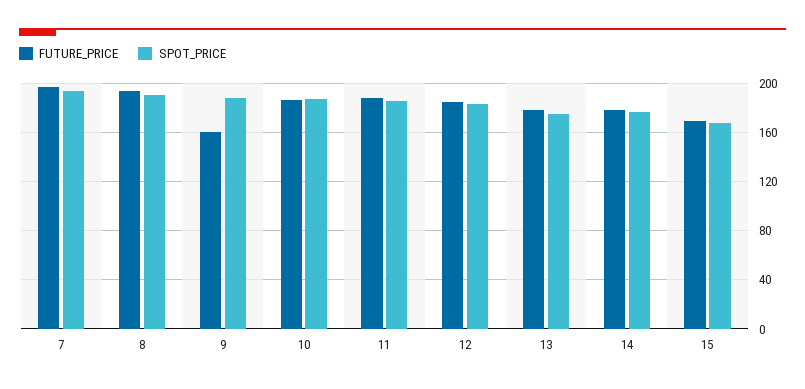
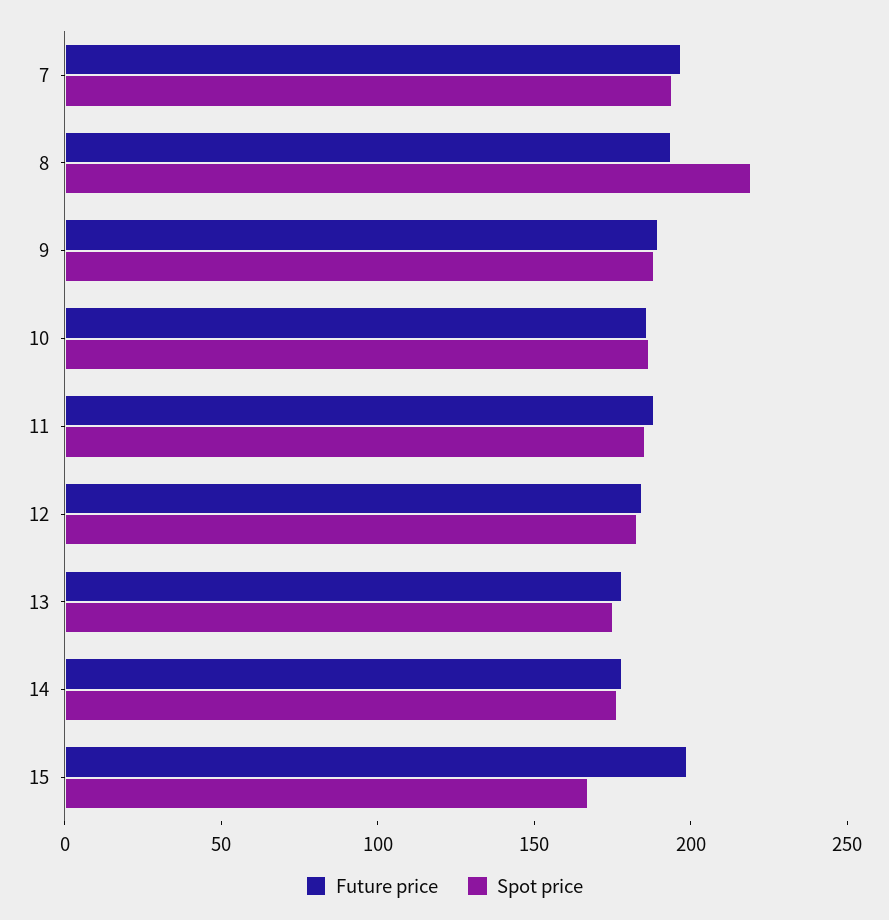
  {
    "FUTURE_PRICE": {
      "7": 195,
      "8": 195,
-     "9": 160,
+     "9": 190,
      "10": 185,
      "11": 190,
      "12": 185,
      "13": 180,
      "14": 180,
-     "15": 170
+     "15": 200
    },
    "SPOT_PRICE": {
      "7": 195,
-     "8": 190,
+     "8": 220,
      "9": 190,
      "10": 185,
      "11": 185,
      "12": 185,
      "13": 175,
      "14": 175,
      "15": 165
    }
  }

